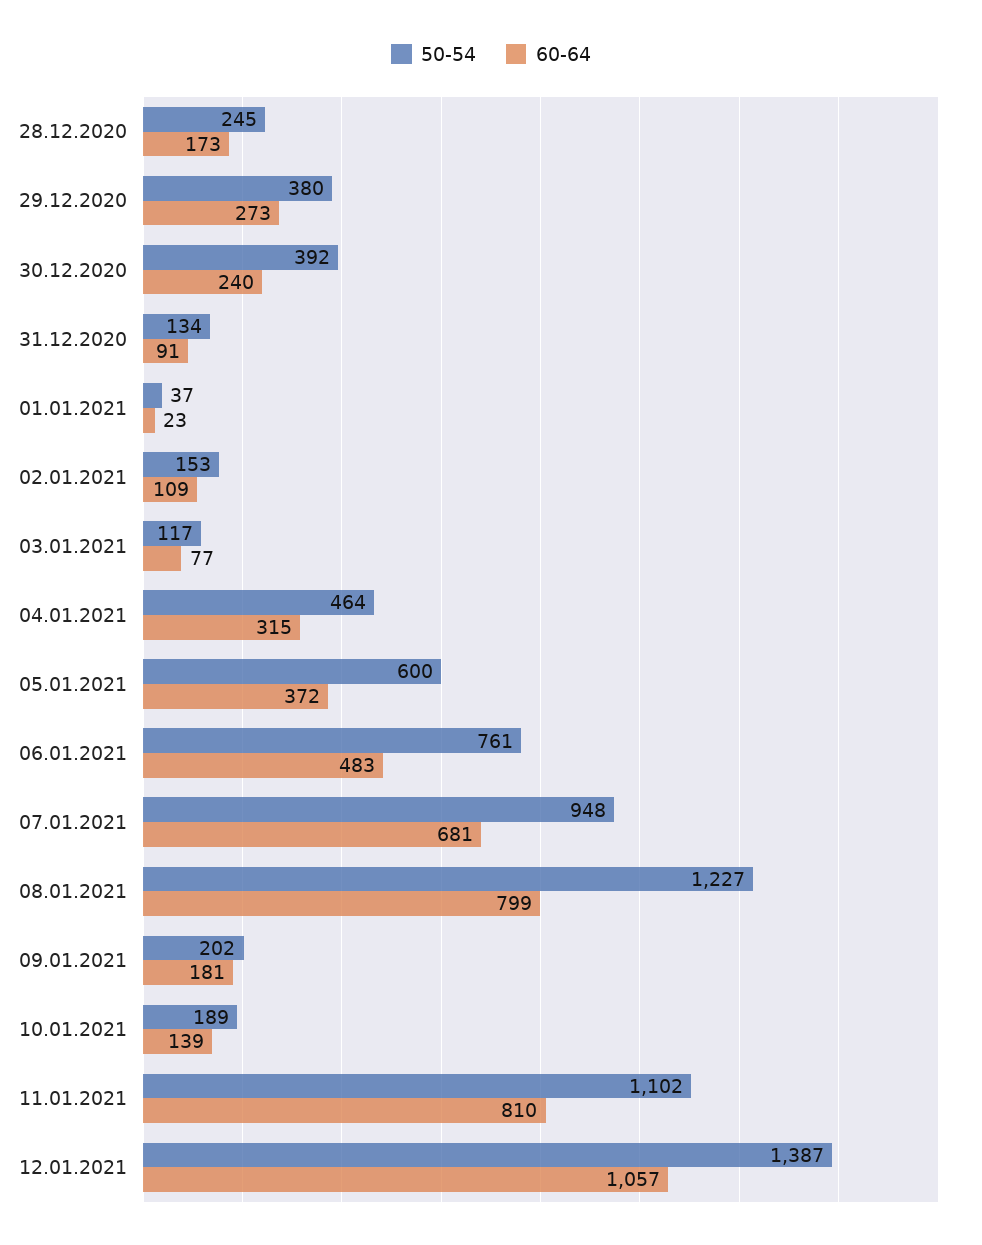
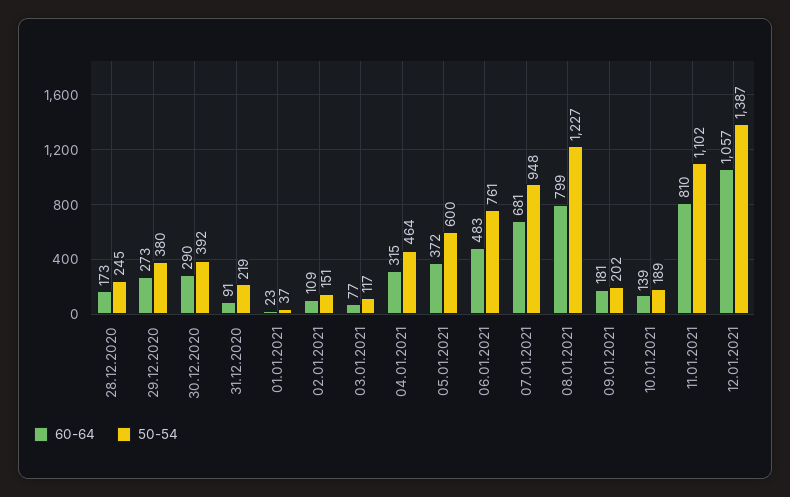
  {
    "50-54": {
      "28.12.2020": 245,
      "29.12.2020": 380,
      "30.12.2020": 392,
-     "31.12.2020": 134,
+     "31.12.2020": 219,
      "01.01.2021": 37,
-     "02.01.2021": 153,
+     "02.01.2021": 151,
      "03.01.2021": 117,
      "04.01.2021": 464,
      "05.01.2021": 600,
      "06.01.2021": 761,
      "07.01.2021": 948,
      "08.01.2021": 1227,
      "09.01.2021": 202,
      "10.01.2021": 189,
      "11.01.2021": 1102,
      "12.01.2021": 1387
    },
    "60-64": {
      "28.12.2020": 173,
      "29.12.2020": 273,
-     "30.12.2020": 240,
+     "30.12.2020": 290,
      "31.12.2020": 91,
      "01.01.2021": 23,
      "02.01.2021": 109,
      "03.01.2021": 77,
      "04.01.2021": 315,
      "05.01.2021": 372,
      "06.01.2021": 483,
      "07.01.2021": 681,
      "08.01.2021": 799,
      "09.01.2021": 181,
      "10.01.2021": 139,
      "11.01.2021": 810,
      "12.01.2021": 1057
    }
  }

